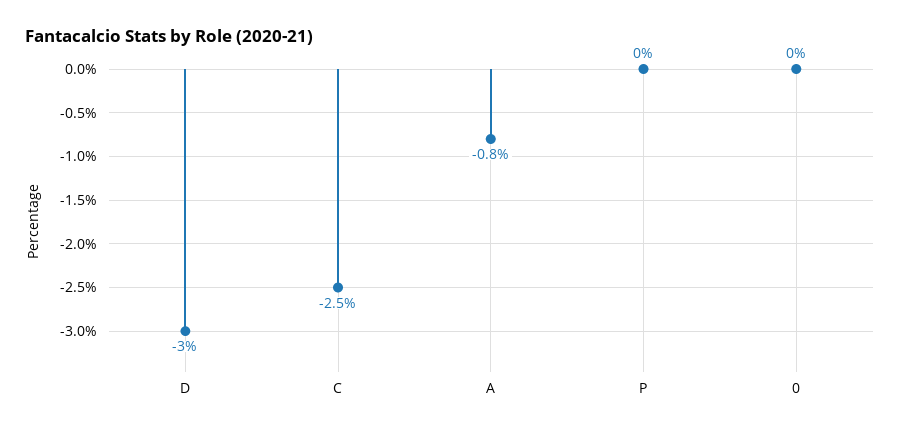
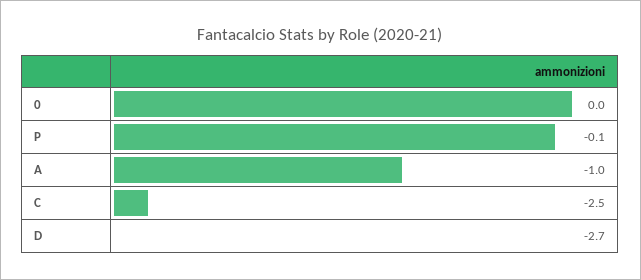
  {
-   "D": -3,
+   "D": -2.7,
    "C": -2.5,
-   "A": -0.8,
+   "A": -1,
-   "P": 0,
+   "P": -0.1,
    "0": 0
  }

